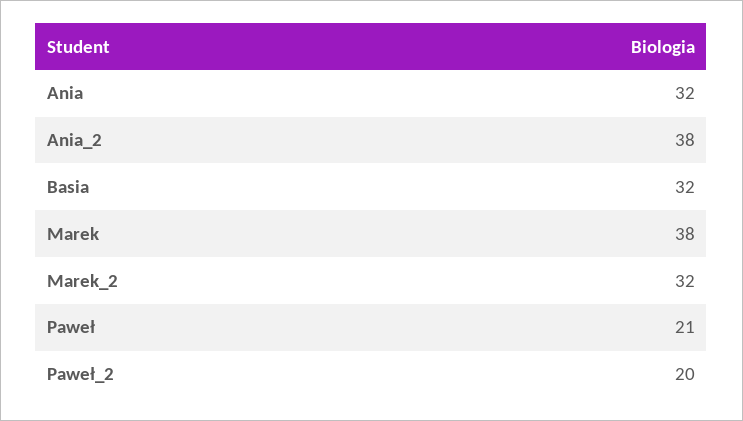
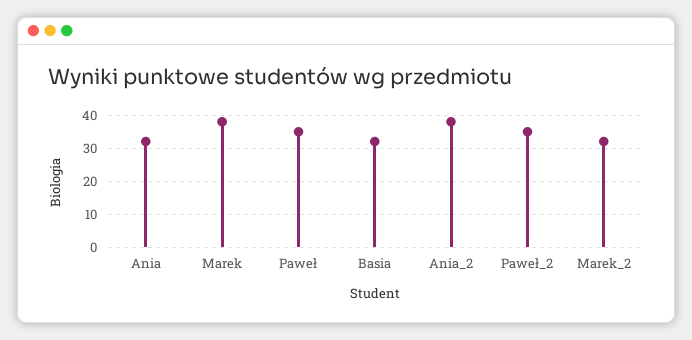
  {
    "Ania": 32,
    "Ania_2": 38,
    "Basia": 32,
    "Marek": 38,
    "Marek_2": 32,
-   "Paweł": 21,
+   "Paweł": 35,
-   "Paweł_2": 20
+   "Paweł_2": 35
  }

